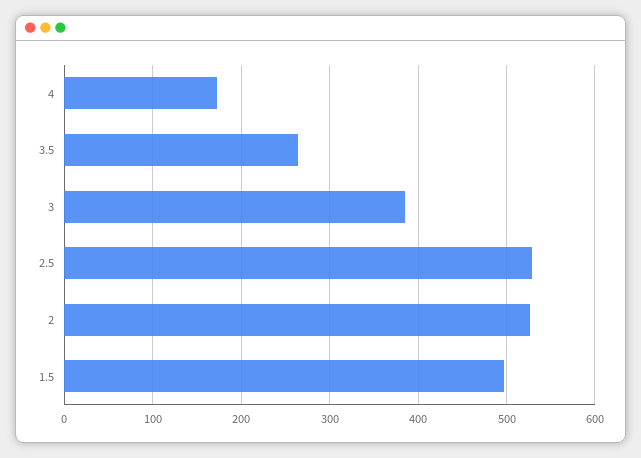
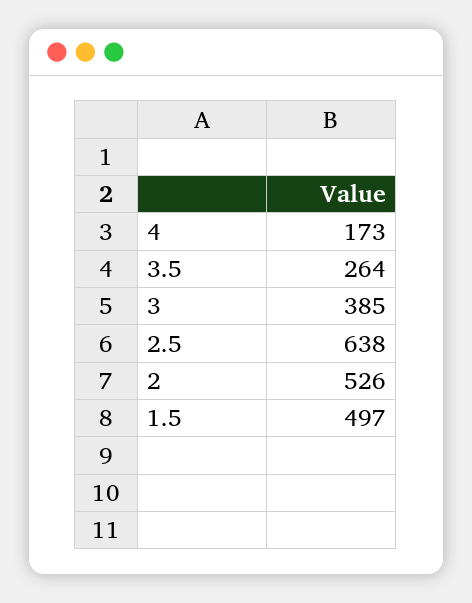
  {
    "4": 173,
    "3.5": 264,
    "3": 385,
-   "2.5": 530,
+   "2.5": 638,
    "2": 526,
    "1.5": 497
  }

